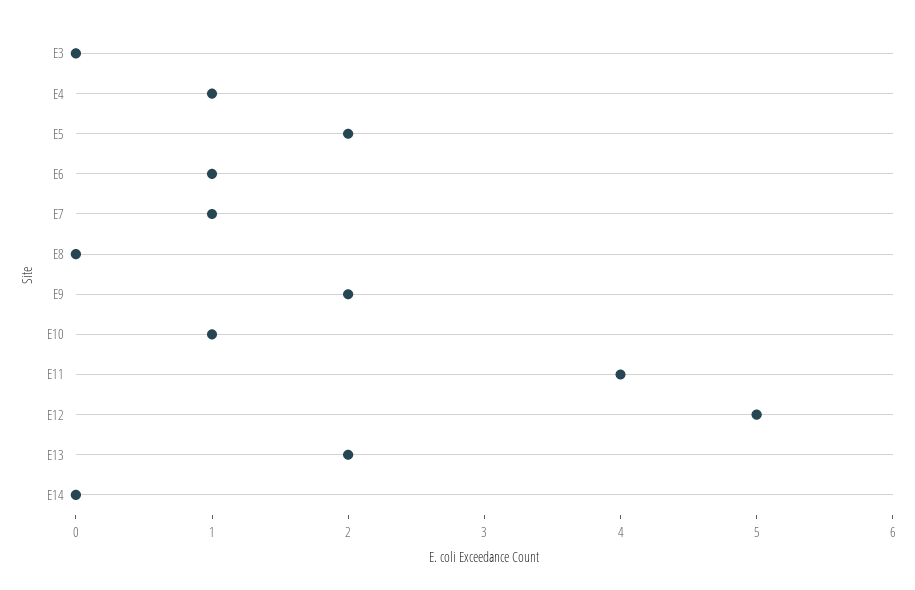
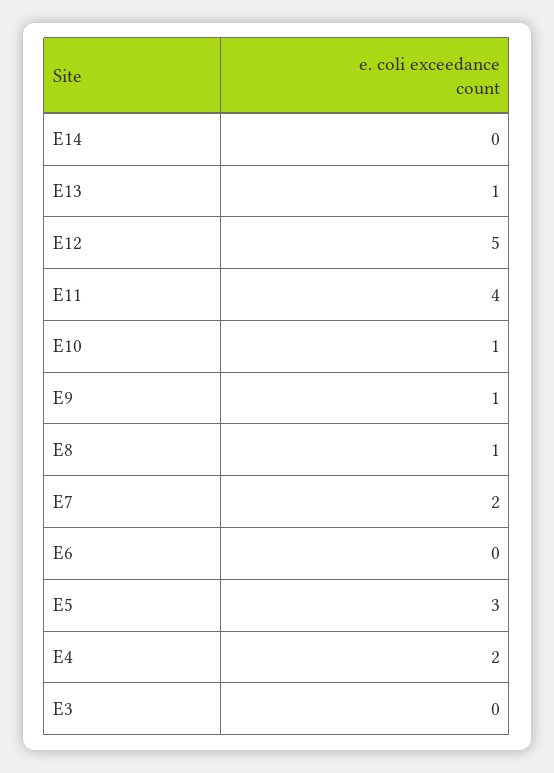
  {
    "E3": 0,
-   "E4": 1,
+   "E4": 2,
-   "E5": 2,
+   "E5": 3,
-   "E6": 1,
+   "E6": 0,
-   "E7": 1,
+   "E7": 2,
-   "E8": 0,
+   "E8": 1,
-   "E9": 2,
+   "E9": 1,
    "E10": 1,
    "E11": 4,
    "E12": 5,
-   "E13": 2,
+   "E13": 1,
    "E14": 0
  }

